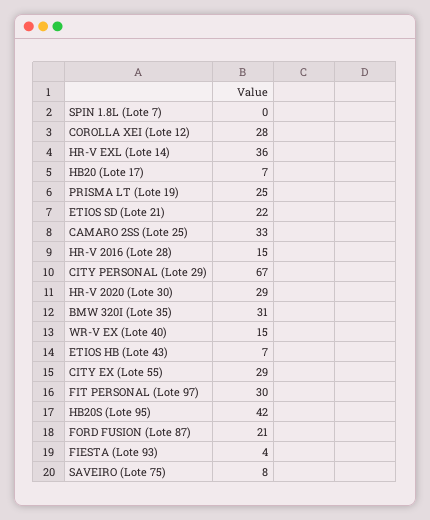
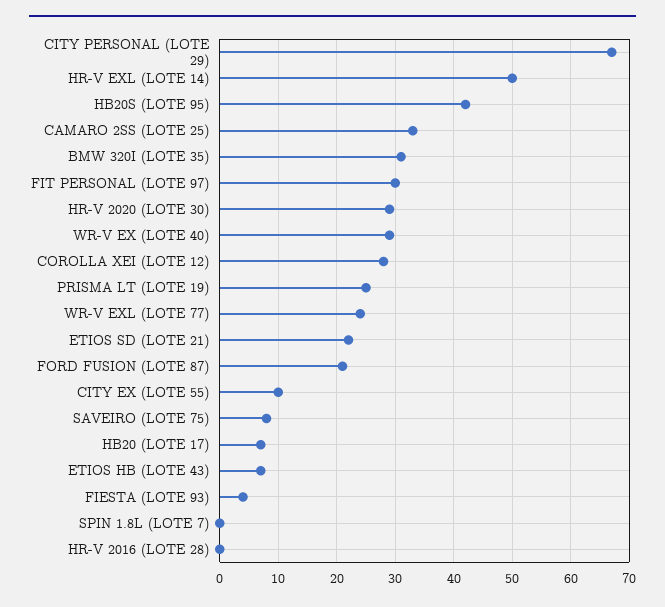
  {
    "SPIN 1.8L (Lote 7)": 0,
    "COROLLA XEI (Lote 12)": 28,
-   "HR-V EXL (Lote 14)": 36,
+   "HR-V EXL (Lote 14)": 50,
    "HB20 (Lote 17)": 7,
    "PRISMA LT (Lote 19)": 25,
    "ETIOS SD (Lote 21)": 22,
    "CAMARO 2SS (Lote 25)": 33,
-   "HR-V 2016 (Lote 28)": 15,
+   "HR-V 2016 (Lote 28)": 0,
    "CITY PERSONAL (Lote 29)": 67,
    "HR-V 2020 (Lote 30)": 29,
    "BMW 320I (Lote 35)": 31,
-   "WR-V EX (Lote 40)": 15,
+   "WR-V EX (Lote 40)": 30,
    "ETIOS HB (Lote 43)": 7,
-   "CITY EX (Lote 55)": 29,
+   "CITY EX (Lote 55)": 10,
    "FIT PERSONAL (Lote 97)": 30,
    "HB20S (Lote 95)": 42,
    "FORD FUSION (Lote 87)": 21,
    "FIESTA (Lote 93)": 4,
-   "SAVEIRO (Lote 75)": 8
+   "SAVEIRO (Lote 75)": 8,
+   "WR-V EXL (LOTE 77)": 25
  }

